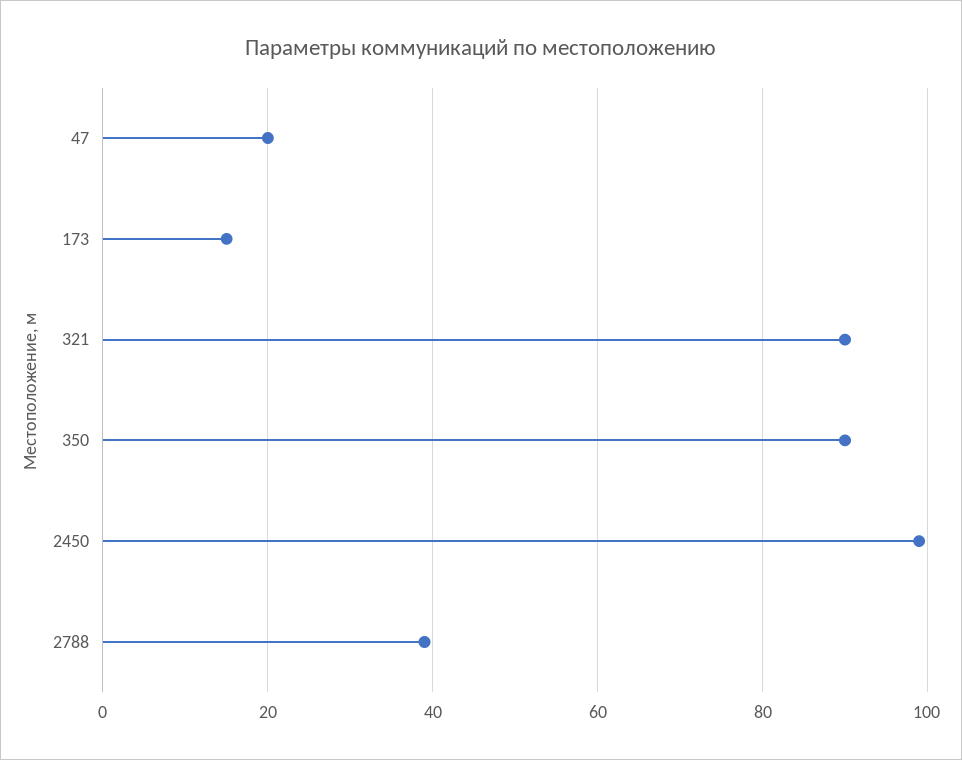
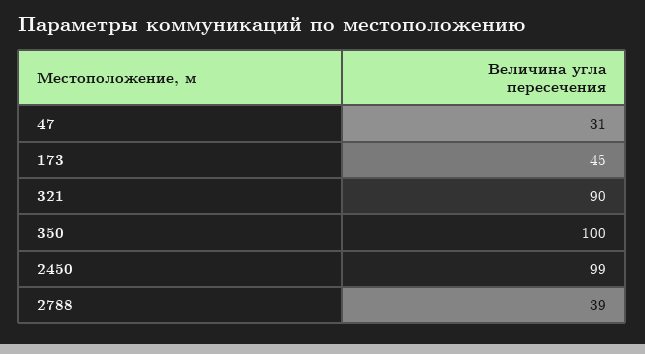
  {
-   "47": 20,
+   "47": 31,
-   "173": 15,
+   "173": 45,
    "321": 90,
-   "350": 90,
+   "350": 100,
    "2450": 99,
    "2788": 39
  }

